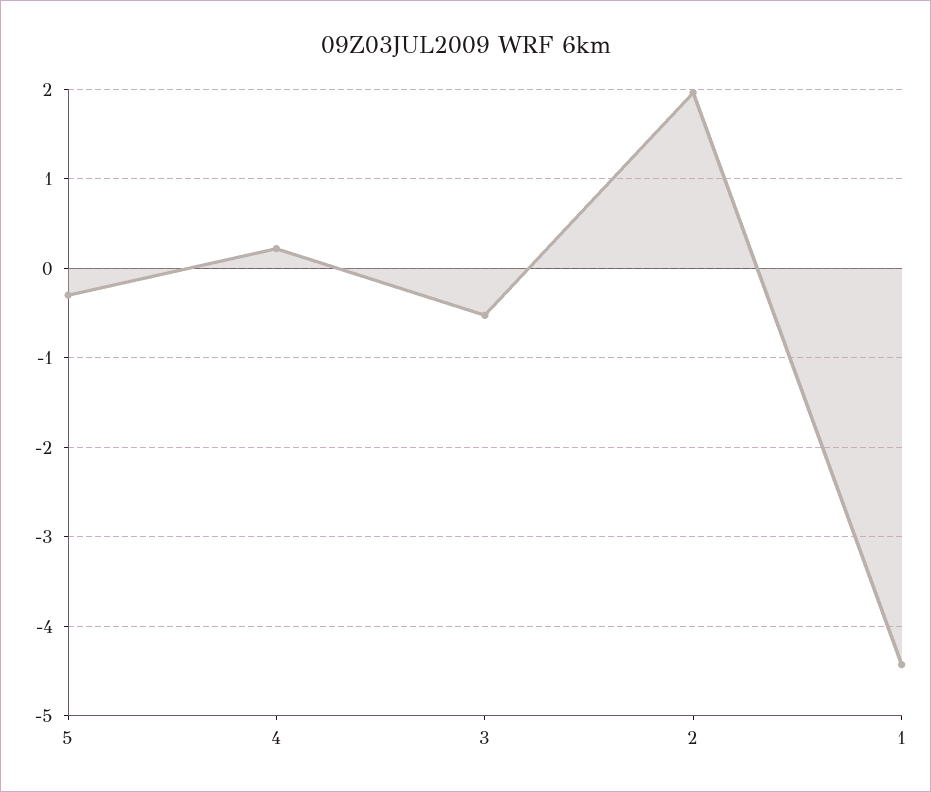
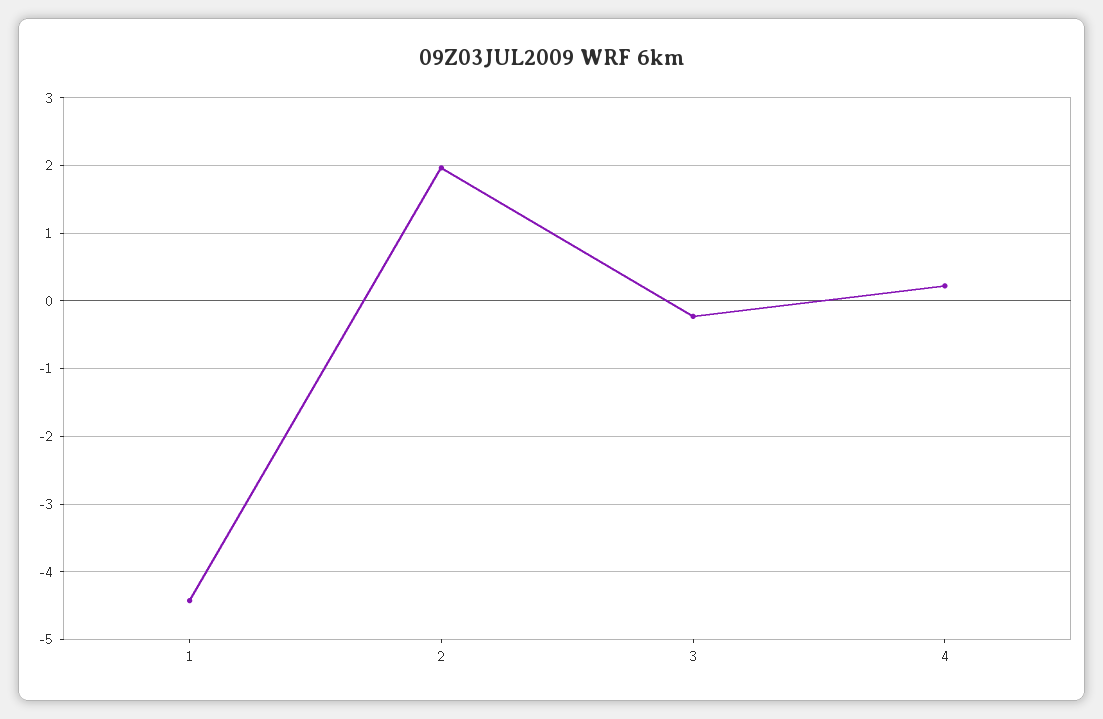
  {
-   "5": -0.3,
    "4": 0.2,
-   "3": -0.5,
+   "3": -0.2,
    "2": 2,
    "1": -4.4
  }

